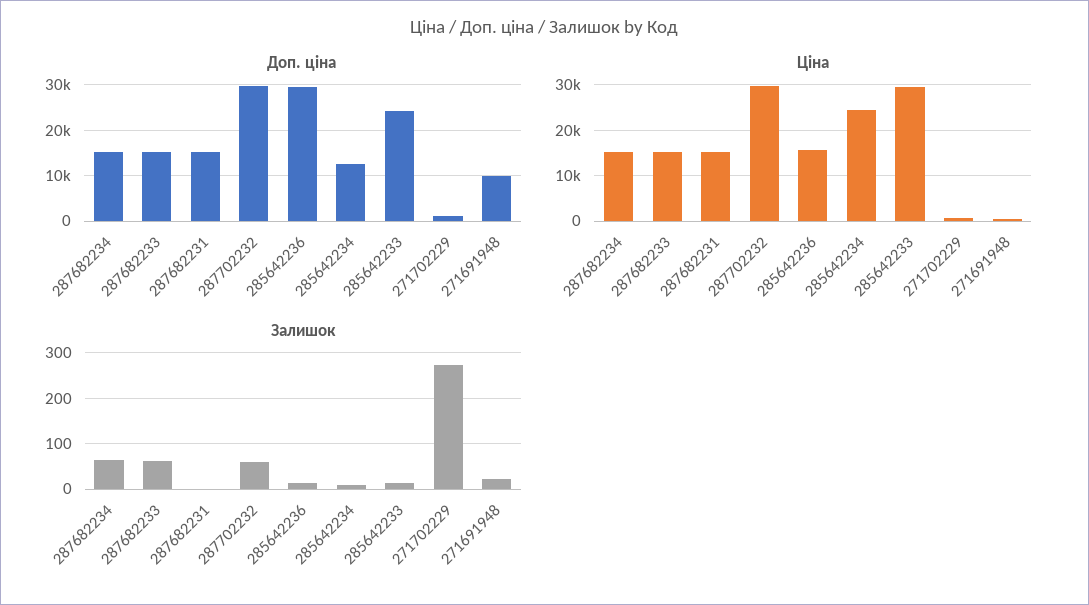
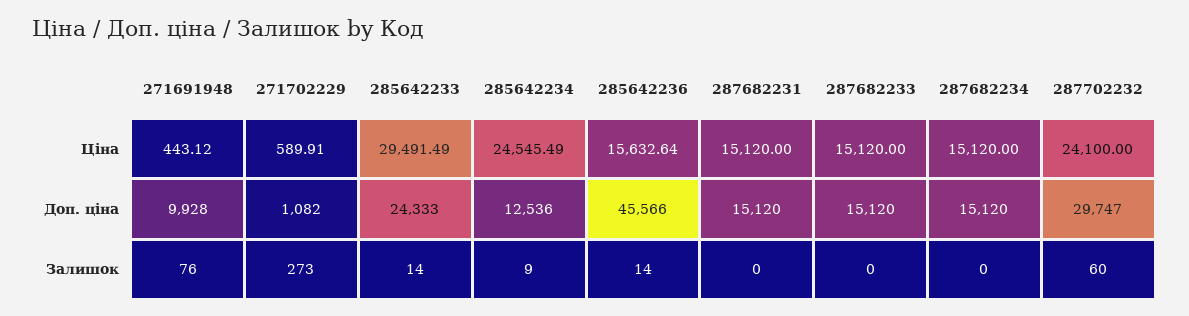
  {
    "Доп. ціна": {
      "287682234": 15120,
      "287682233": 15120,
      "287682231": 15120,
      "287702232": 29747,
-     "285642236": 30000,
+     "285642236": 45566,
      "285642234": 12536,
      "285642233": 24333,
      "271702229": 1082,
      "271691948": 9928
    },
    "Ціна": {
      "287682234": 15120,
      "287682233": 15120,
      "287682231": 15120,
-     "287702232": 30000,
+     "287702232": 24100,
      "285642236": 15632.64,
      "285642234": 24545.49,
      "285642233": 29491.49,
      "271702229": 589.91,
      "271691948": 443.12
    },
    "Залишок": {
-     "287682234": 60,
+     "287682234": 0,
-     "287682233": 60,
+     "287682233": 0,
      "287682231": 0,
      "287702232": 60,
      "285642236": 14,
      "285642234": 9,
      "285642233": 14,
      "271702229": 273,
-     "271691948": 20
+     "271691948": 76
    }
  }

